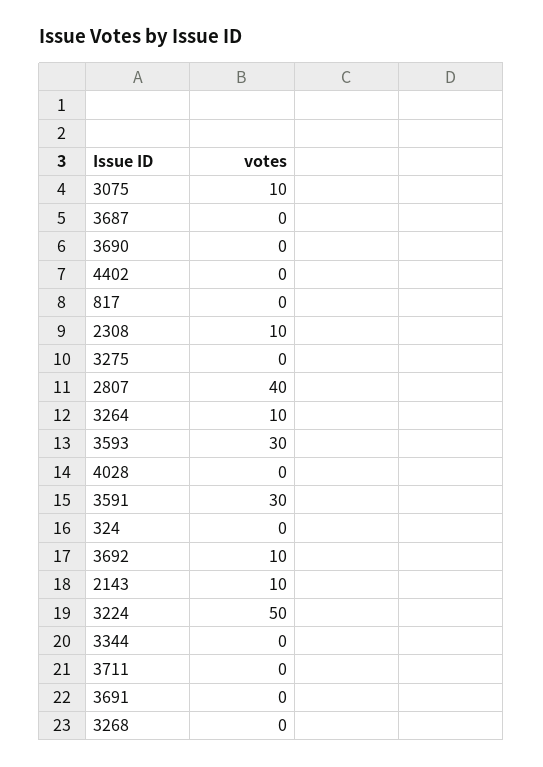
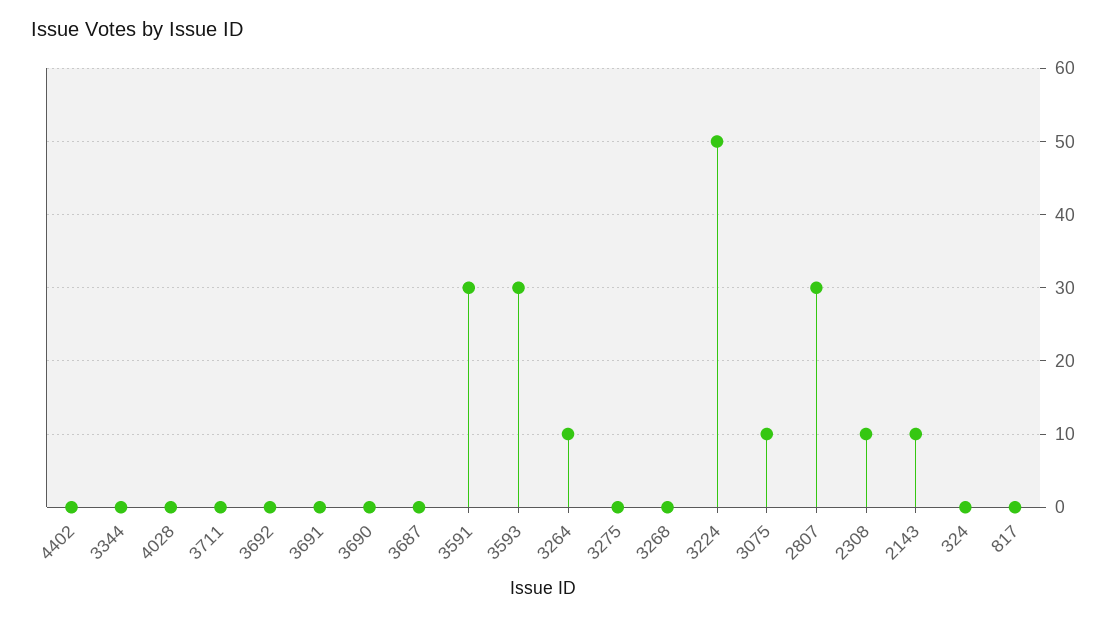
  {
    "3075": 10,
    "3687": 0,
    "3690": 0,
    "4402": 0,
    "817": 0,
    "2308": 10,
    "3275": 0,
-   "2807": 40,
+   "2807": 30,
    "3264": 10,
    "3593": 30,
    "4028": 0,
    "3591": 30,
    "324": 0,
-   "3692": 10,
+   "3692": 0,
    "2143": 10,
    "3224": 50,
    "3344": 0,
    "3711": 0,
    "3691": 0,
    "3268": 0
  }

